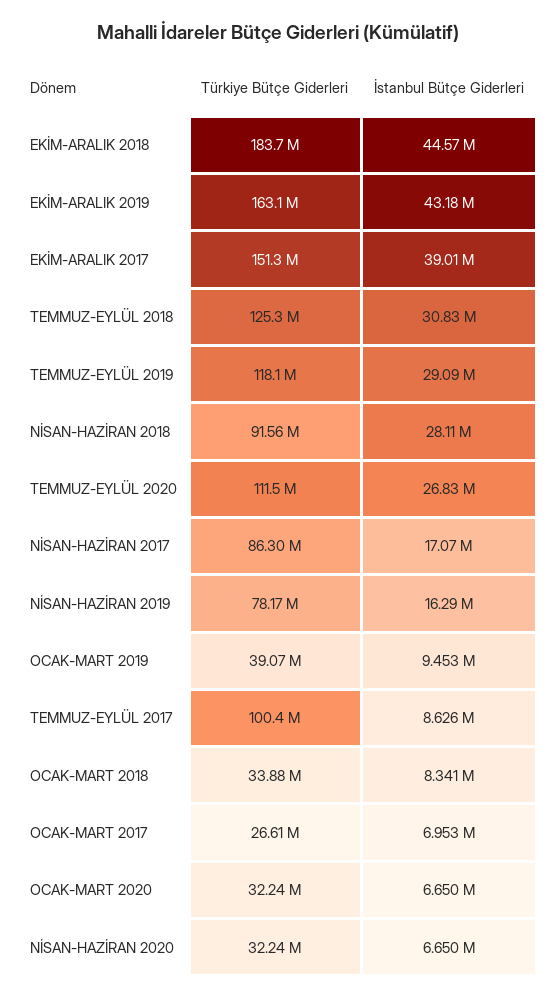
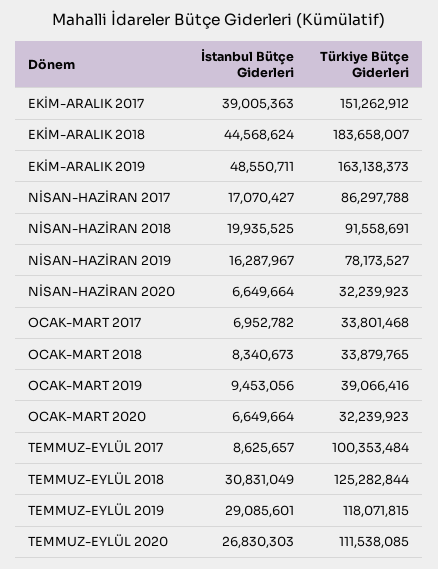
  {
    "Türkiye Bütçe Giderleri": {
      "EKİM-ARALIK 2018": 183658007,
      "EKİM-ARALIK 2019": 163138373,
      "EKİM-ARALIK 2017": 151262912,
      "TEMMUZ-EYLÜL 2018": 125282844,
      "TEMMUZ-EYLÜL 2019": 118071815,
      "NİSAN-HAZİRAN 2018": 91558691,
      "TEMMUZ-EYLÜL 2020": 111538085,
      "NİSAN-HAZİRAN 2017": 86297788,
      "NİSAN-HAZİRAN 2019": 78173527,
      "OCAK-MART 2019": 39066416,
      "TEMMUZ-EYLÜL 2017": 100353484,
      "OCAK-MART 2018": 33879765,
-     "OCAK-MART 2017": 26610000,
+     "OCAK-MART 2017": 33801468,
      "OCAK-MART 2020": 32239923,
      "NİSAN-HAZİRAN 2020": 32239923
    },
    "İstanbul Bütçe Giderleri": {
      "EKİM-ARALIK 2018": 44568624,
-     "EKİM-ARALIK 2019": 43180000,
+     "EKİM-ARALIK 2019": 48550711,
      "EKİM-ARALIK 2017": 39005363,
      "TEMMUZ-EYLÜL 2018": 30831049,
      "TEMMUZ-EYLÜL 2019": 29085601,
-     "NİSAN-HAZİRAN 2018": 28110000,
+     "NİSAN-HAZİRAN 2018": 19935525,
      "TEMMUZ-EYLÜL 2020": 26830303,
      "NİSAN-HAZİRAN 2017": 17070427,
      "NİSAN-HAZİRAN 2019": 16287967,
      "OCAK-MART 2019": 9453056,
      "TEMMUZ-EYLÜL 2017": 8625657,
      "OCAK-MART 2018": 8340673,
      "OCAK-MART 2017": 6952782,
      "OCAK-MART 2020": 6649664,
      "NİSAN-HAZİRAN 2020": 6649664
    }
  }

